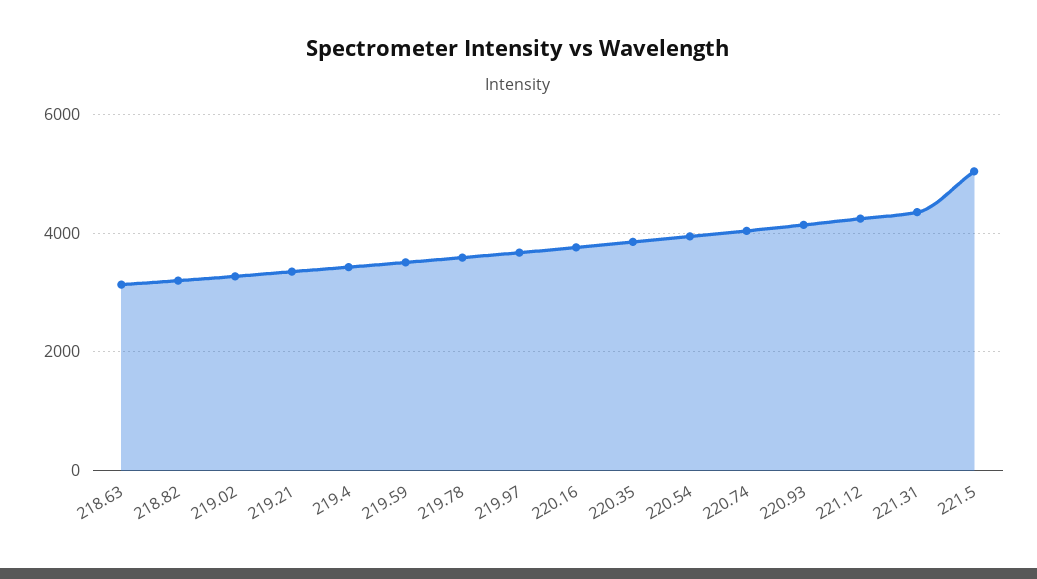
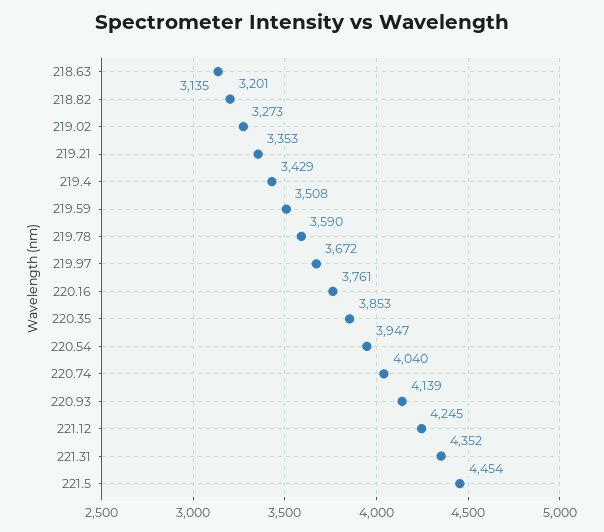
  {
    "218.63": 3135,
    "218.82": 3201,
    "219.02": 3273,
    "219.21": 3353,
    "219.4": 3429,
    "219.59": 3508,
    "219.78": 3590,
    "219.97": 3672,
    "220.16": 3761,
    "220.35": 3853,
    "220.54": 3947,
    "220.74": 4040,
    "220.93": 4139,
    "221.12": 4245,
    "221.31": 4352,
-   "221.5": 5000
+   "221.5": 4454
  }

